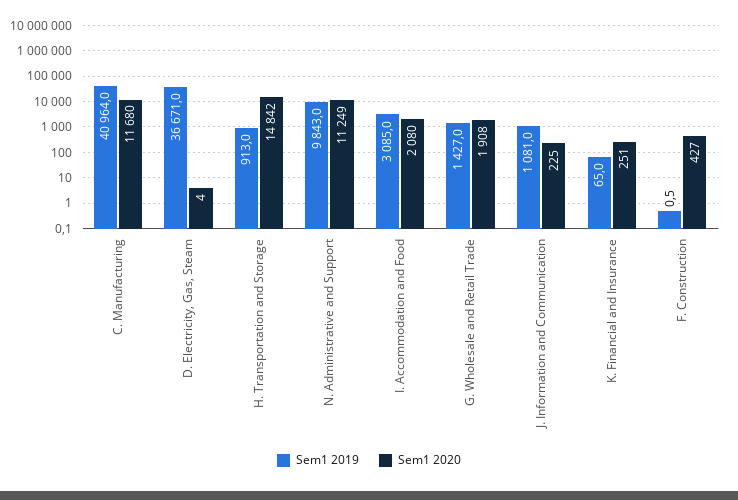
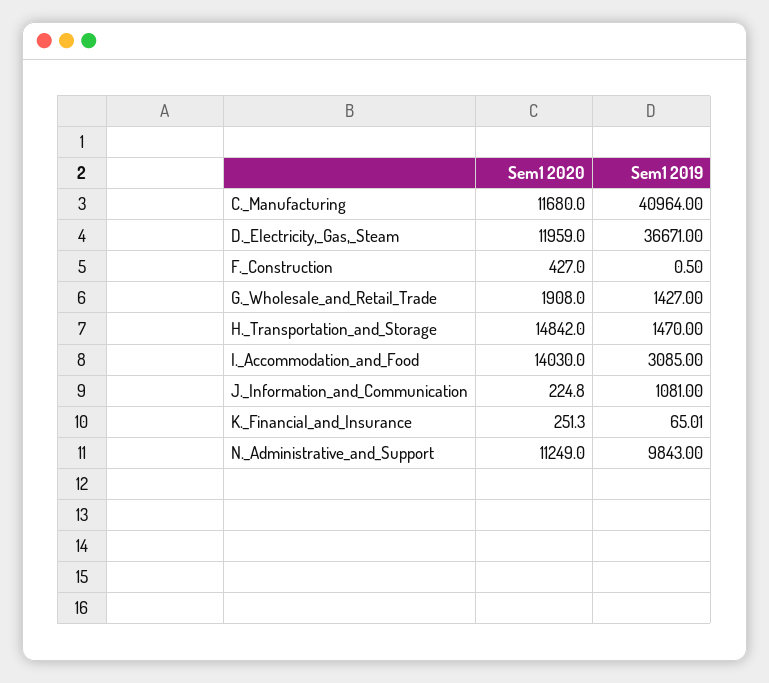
  {
    "Sem1 2019": {
      "C. Manufacturing": 40964,
      "D. Electricity, Gas, Steam": 36671,
-     "H. Transportation and Storage": 913,
+     "H. Transportation and Storage": 1470,
      "N. Administrative and Support": 9843,
      "I. Accommodation and Food": 3085,
      "G. Wholesale and Retail Trade": 1427,
      "J. Information and Communication": 1081,
      "K. Financial and Insurance": 65.01,
      "F. Construction": 0.5
    },
    "Sem1 2020": {
      "C. Manufacturing": 11680,
-     "D. Electricity, Gas, Steam": 4,
+     "D. Electricity, Gas, Steam": 11959,
      "H. Transportation and Storage": 14842,
      "N. Administrative and Support": 11249,
-     "I. Accommodation and Food": 2080,
+     "I. Accommodation and Food": 14030,
      "G. Wholesale and Retail Trade": 1908,
      "J. Information and Communication": 224.8,
      "K. Financial and Insurance": 251.3,
      "F. Construction": 427
    }
  }

